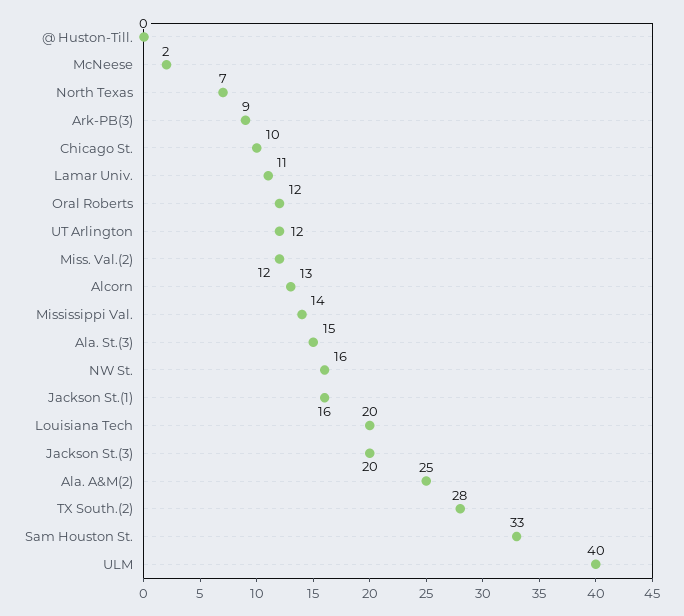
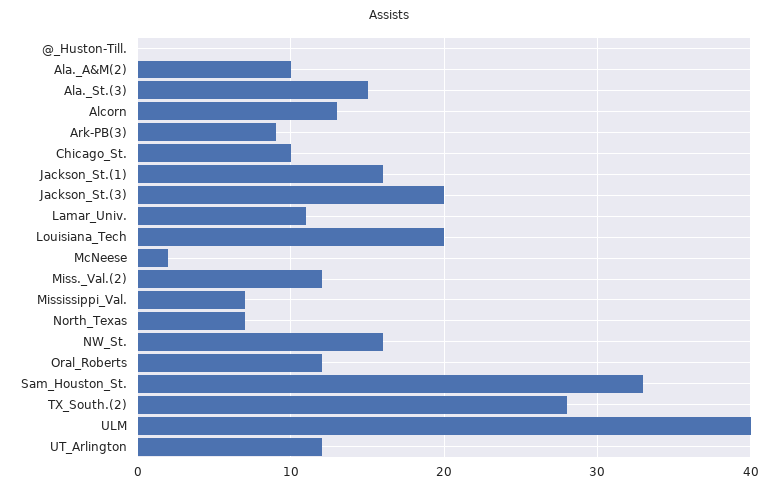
  {
    "@ Huston-Till.": 0,
    "McNeese": 2,
    "North Texas": 7,
    "Ark-PB(3)": 9,
    "Chicago St.": 10,
    "Lamar Univ.": 11,
    "Oral Roberts": 12,
    "UT Arlington": 12,
    "Miss. Val.(2)": 12,
    "Alcorn": 13,
-   "Mississippi Val.": 14,
+   "Mississippi Val.": 7,
    "Ala. St.(3)": 15,
    "NW St.": 16,
    "Jackson St.(1)": 16,
    "Louisiana Tech": 20,
    "Jackson St.(3)": 20,
-   "Ala. A&M(2)": 25,
+   "Ala. A&M(2)": 10,
    "TX South.(2)": 28,
    "Sam Houston St.": 33,
    "ULM": 40
  }

